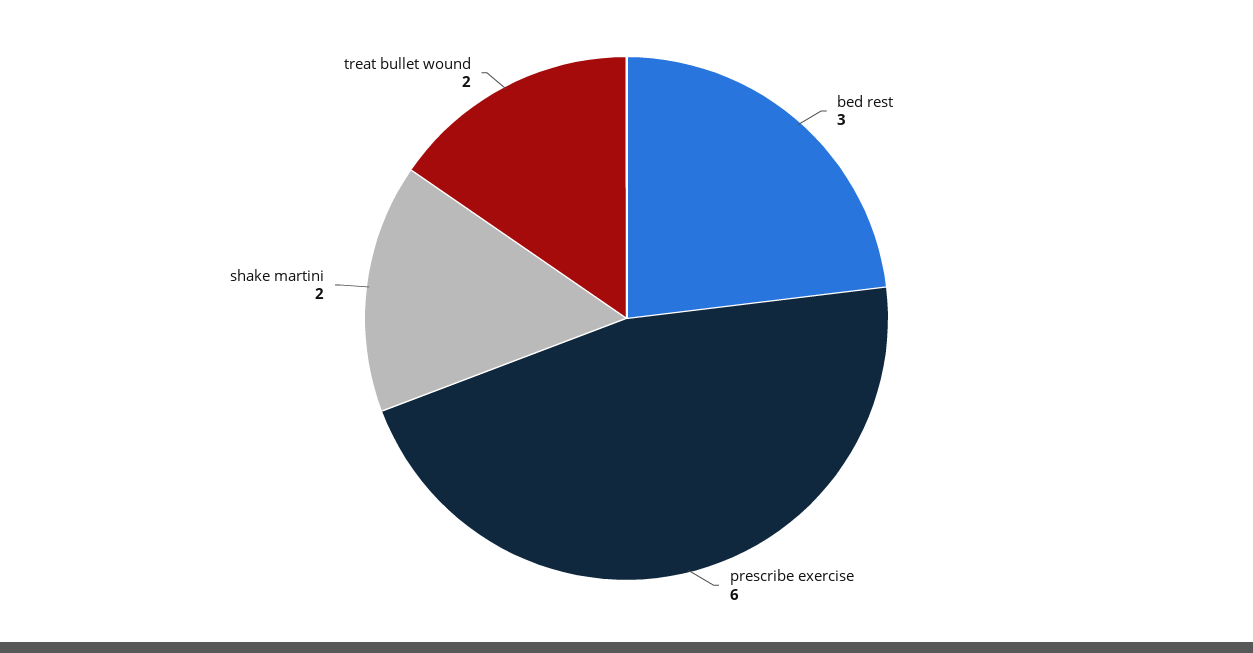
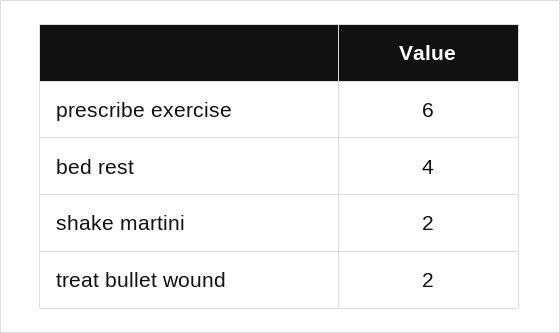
  {
-   "bed rest": 3,
+   "bed rest": 4,
    "prescribe exercise": 6,
    "shake martini": 2,
    "treat bullet wound": 2
  }

